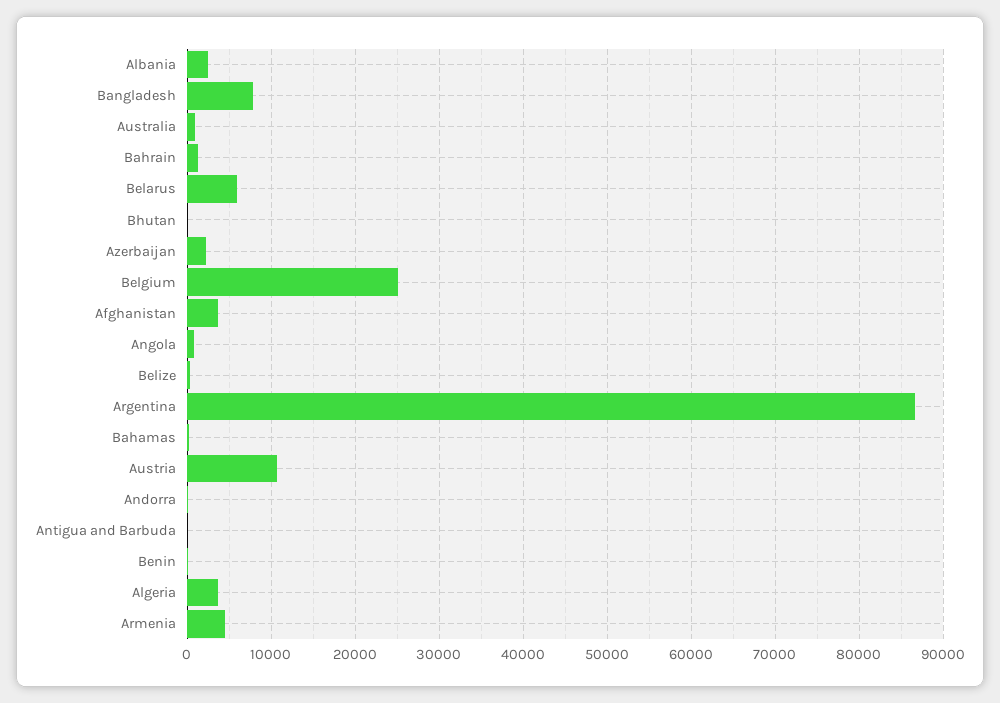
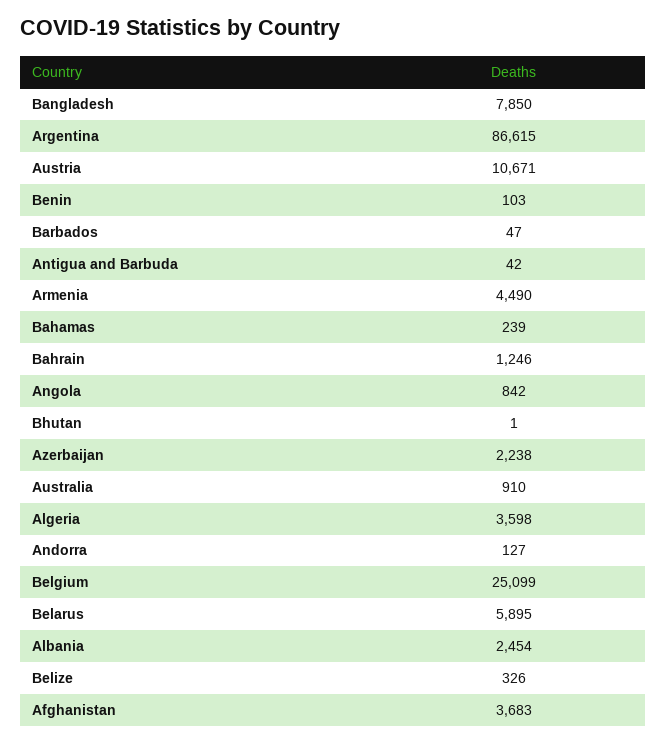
  {
    "Albania": 2454,
    "Bangladesh": 7850,
    "Australia": 910,
    "Bahrain": 1246,
    "Belarus": 5895,
    "Bhutan": 1,
    "Azerbaijan": 2238,
    "Belgium": 25099,
    "Afghanistan": 3683,
    "Angola": 842,
    "Belize": 326,
    "Argentina": 86615,
    "Bahamas": 239,
    "Austria": 10671,
    "Andorra": 127,
    "Antigua and Barbuda": 42,
    "Benin": 103,
    "Algeria": 3598,
-   "Armenia": 4490
+   "Armenia": 4490,
+   "Barbados": 47
  }

